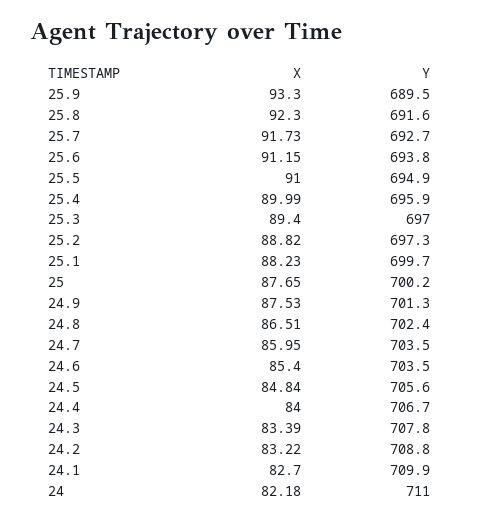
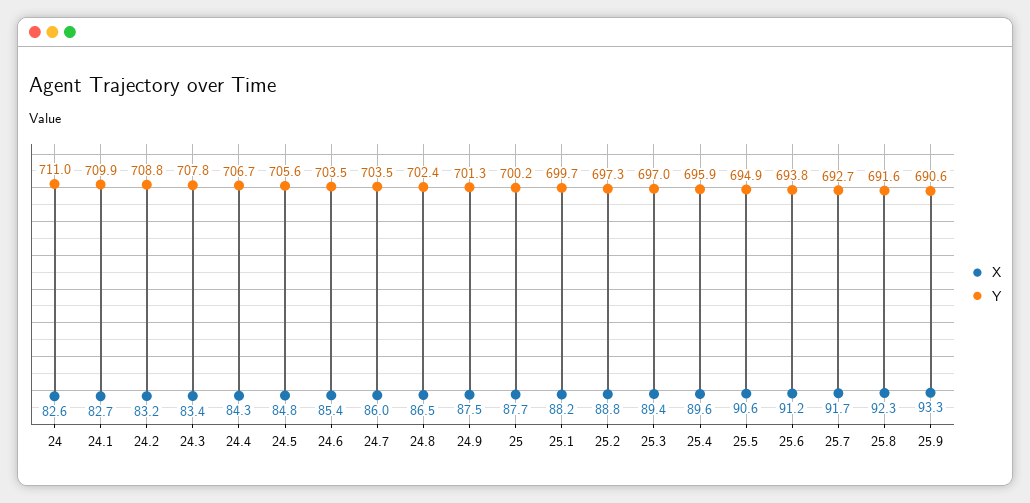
  {
    "X": {
      "25.9": 93.3,
      "25.8": 92.3,
      "25.7": 91.73,
      "25.6": 91.15,
-     "25.5": 91,
+     "25.5": 90.6,
-     "25.4": 89.99,
+     "25.4": 89.6,
      "25.3": 89.4,
      "25.2": 88.82,
      "25.1": 88.23,
      "25": 87.65,
      "24.9": 87.53,
      "24.8": 86.51,
      "24.7": 85.95,
      "24.6": 85.4,
      "24.5": 84.84,
-     "24.4": 84,
+     "24.4": 84.3,
      "24.3": 83.39,
      "24.2": 83.22,
      "24.1": 82.7,
-     "24": 82.18
+     "24": 82.6
    },
    "Y": {
-     "25.9": 689.5,
+     "25.9": 690.6,
      "25.8": 691.6,
      "25.7": 692.7,
      "25.6": 693.8,
      "25.5": 694.9,
      "25.4": 695.9,
      "25.3": 697,
      "25.2": 697.3,
      "25.1": 699.7,
      "25": 700.2,
      "24.9": 701.3,
      "24.8": 702.4,
      "24.7": 703.5,
      "24.6": 703.5,
      "24.5": 705.6,
      "24.4": 706.7,
      "24.3": 707.8,
      "24.2": 708.8,
      "24.1": 709.9,
      "24": 711
    }
  }

